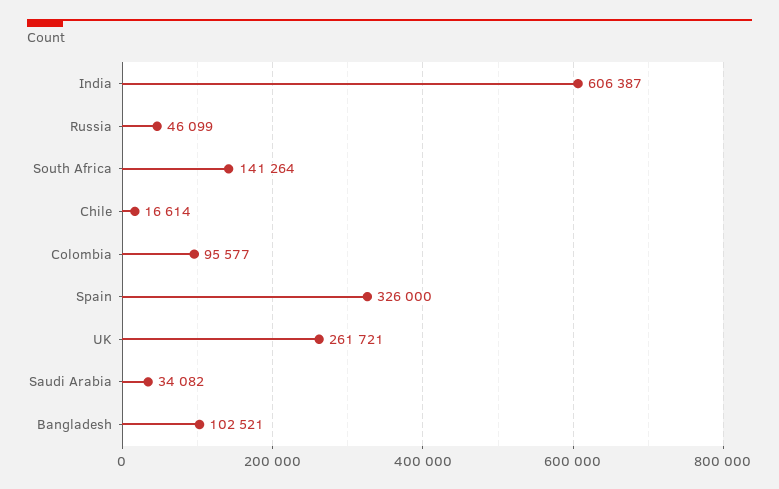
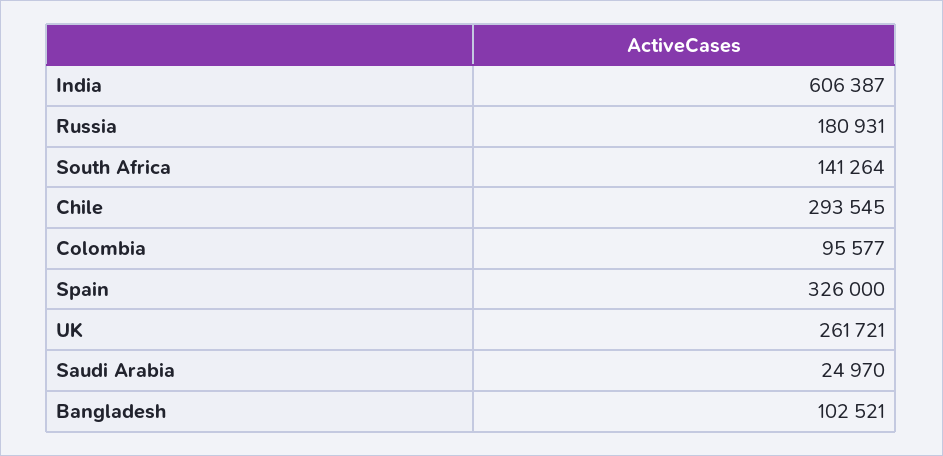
  {
    "India": 606387,
-   "Russia": 46099,
+   "Russia": 180931,
    "South Africa": 141264,
-   "Chile": 16614,
+   "Chile": 293545,
    "Colombia": 95577,
    "Spain": 326000,
    "UK": 261721,
-   "Saudi Arabia": 34082,
+   "Saudi Arabia": 24970,
    "Bangladesh": 102521
  }

